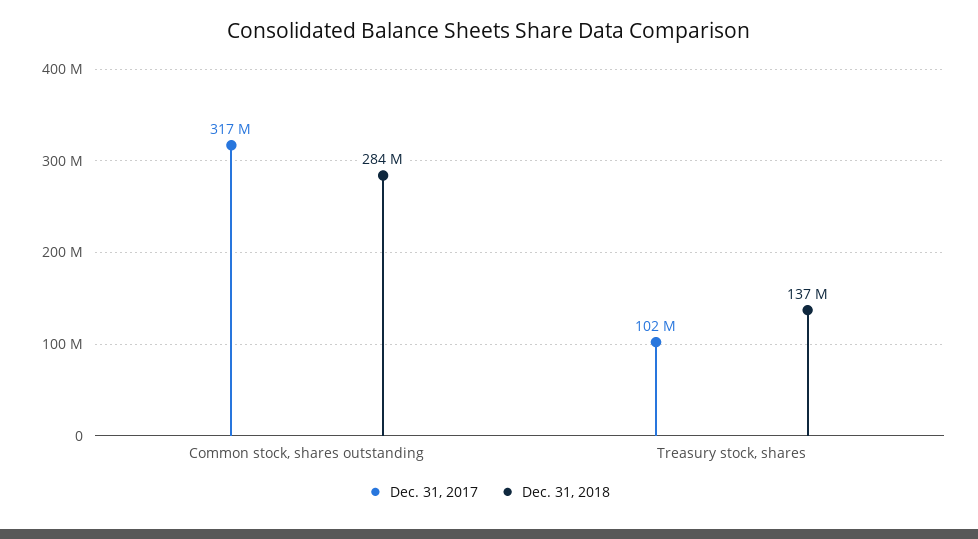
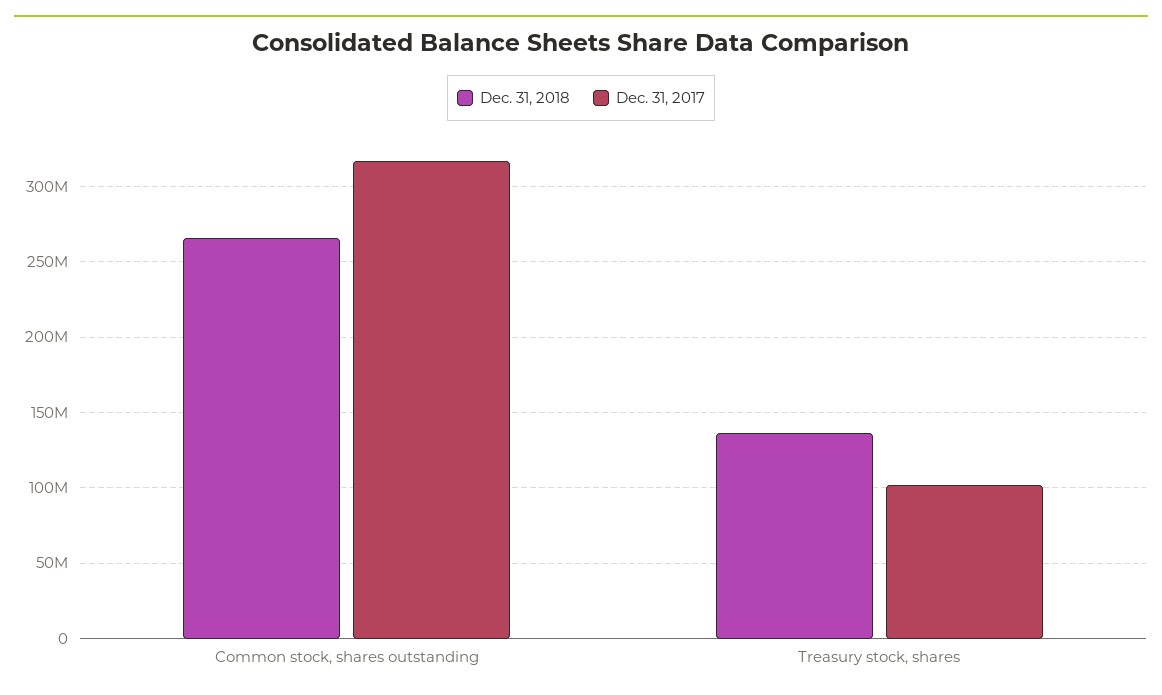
  {
    "Dec. 31, 2017": {
      "Common stock, shares outstanding": 317000000,
      "Treasury stock, shares": 102000000
    },
    "Dec. 31, 2018": {
-     "Common stock, shares outstanding": 284000000,
+     "Common stock, shares outstanding": 265000000,
      "Treasury stock, shares": 137000000
    }
  }

